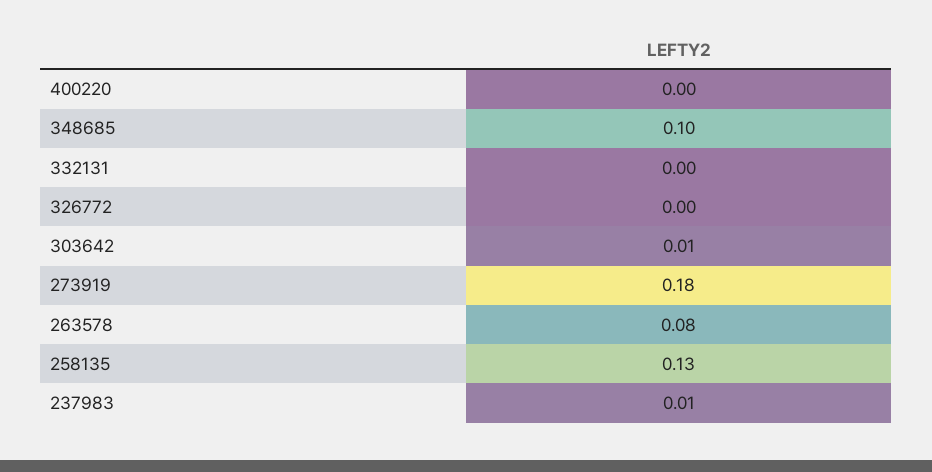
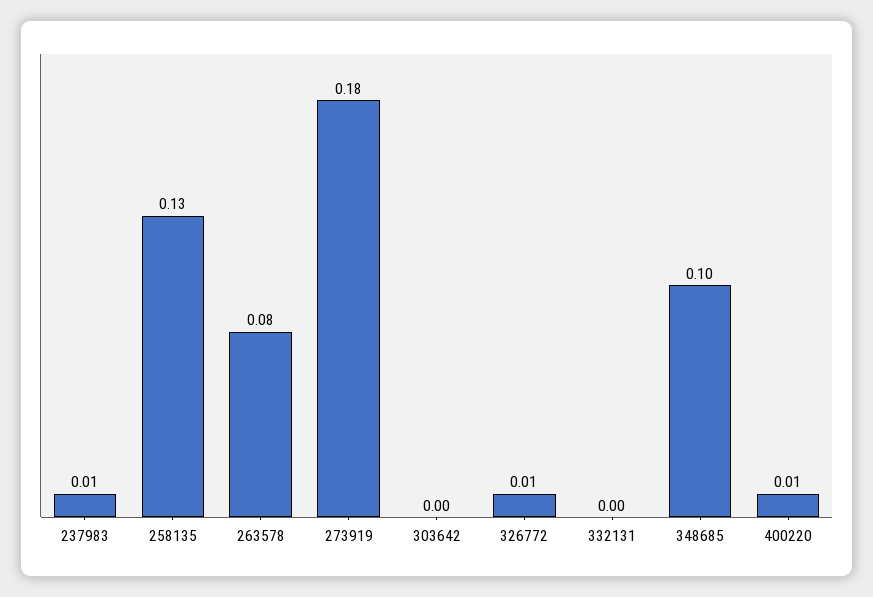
  {
-   "400220": 0,
+   "400220": 0.01,
    "348685": 0.1,
    "332131": 0,
-   "326772": 0,
+   "326772": 0.01,
-   "303642": 0.01,
+   "303642": 0,
    "273919": 0.18,
    "263578": 0.08,
    "258135": 0.13,
    "237983": 0.01
  }

